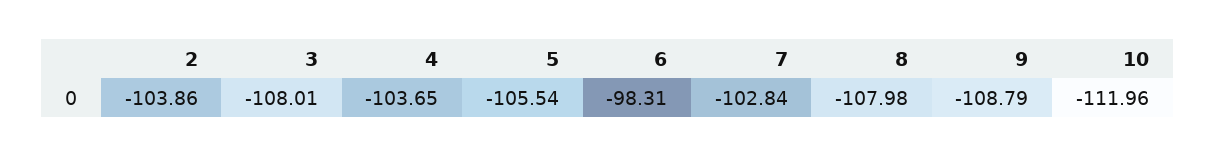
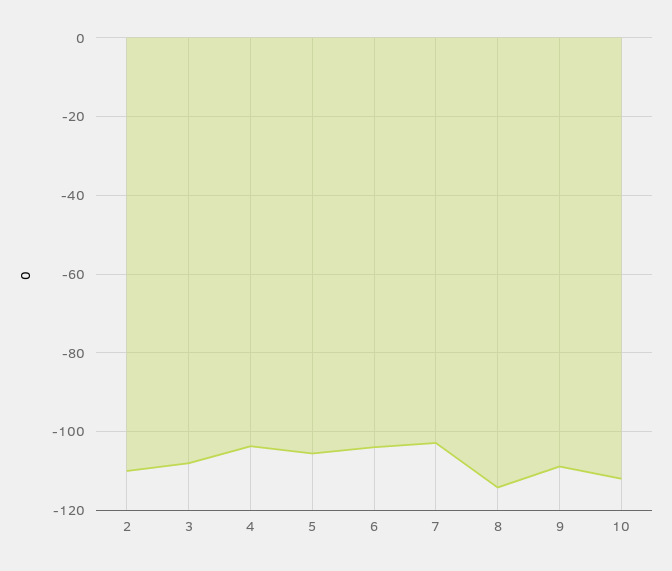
  {
-   "2": -103.86,
+   "2": -110,
    "3": -108.01,
    "4": -103.65,
    "5": -105.54,
-   "6": -98.31,
+   "6": -104,
    "7": -102.84,
-   "8": -107.98,
+   "8": -114,
    "9": -108.79,
    "10": -111.96
  }

